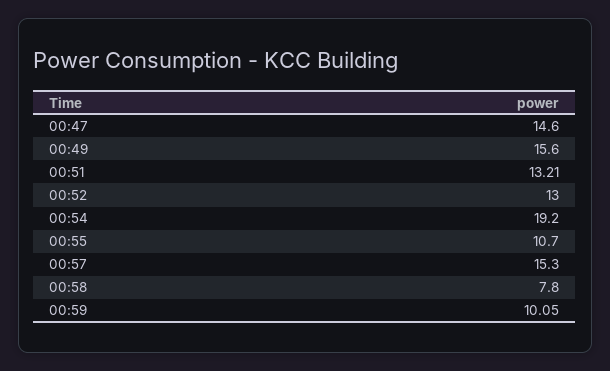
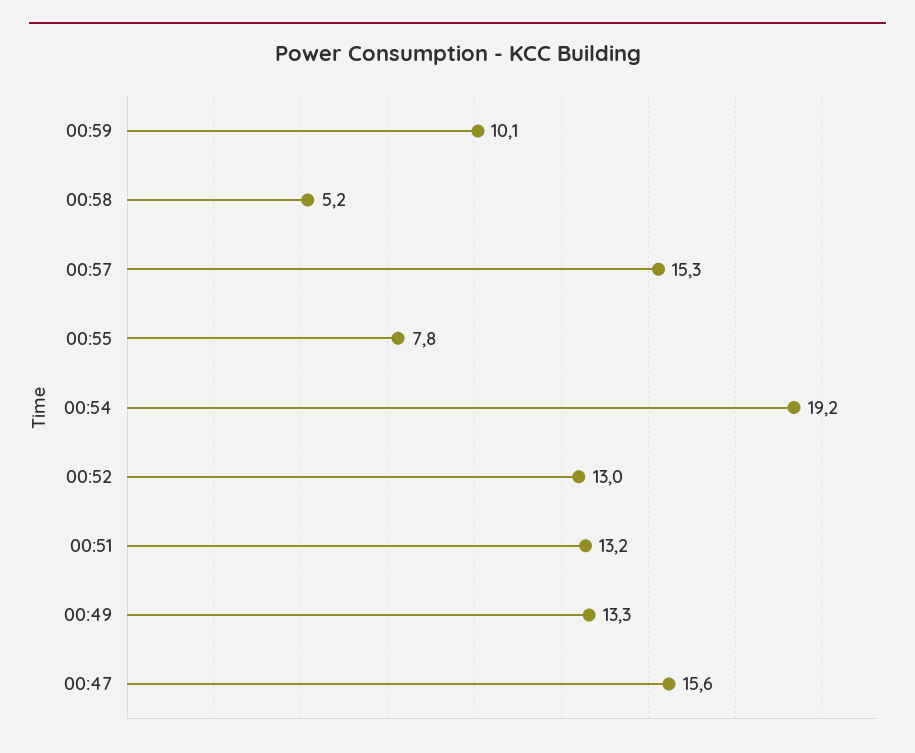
  {
-   "00:47": 14.6,
+   "00:47": 15.6,
-   "00:49": 15.6,
+   "00:49": 13.3,
    "00:51": 13.21,
    "00:52": 13,
    "00:54": 19.2,
-   "00:55": 10.7,
+   "00:55": 7.8,
    "00:57": 15.3,
-   "00:58": 7.8,
+   "00:58": 5.2,
    "00:59": 10.05
  }

